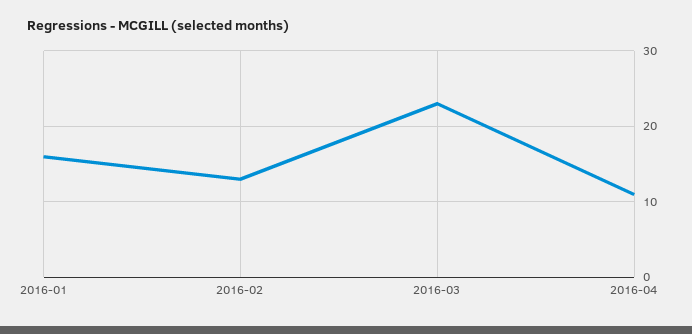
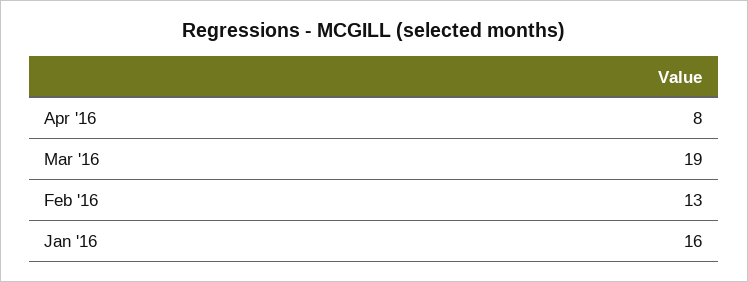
  {
    "2016-01": 16,
    "2016-02": 13,
-   "2016-03": 23,
+   "2016-03": 19,
-   "2016-04": 11
+   "2016-04": 8
  }

